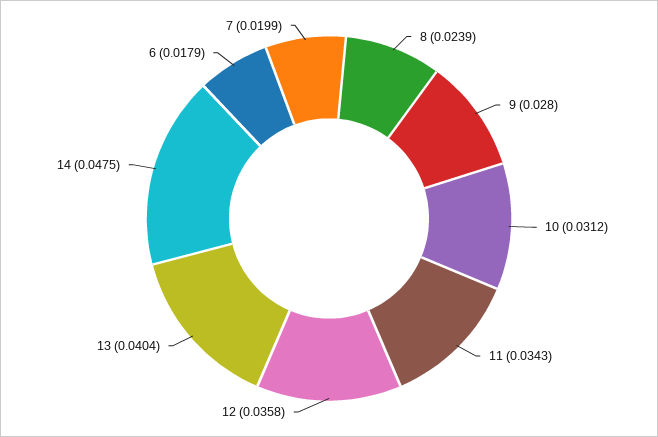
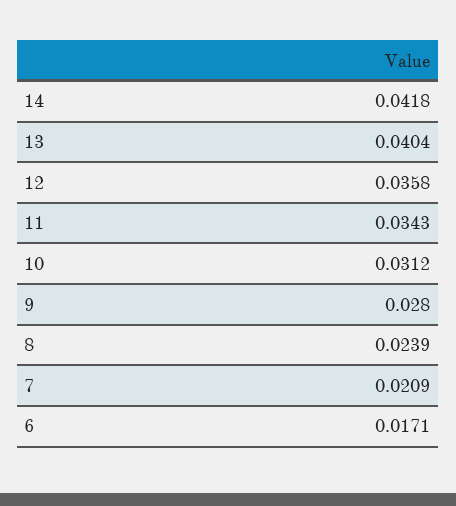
  {
    "8": 0.0239,
    "9": 0.028,
    "10": 0.0312,
    "11": 0.0343,
    "12": 0.0358,
    "13": 0.0404,
-   "14": 0.0475,
+   "14": 0.0418,
-   "6": 0.0179,
+   "6": 0.0171,
-   "7": 0.0199
+   "7": 0.0209
  }

